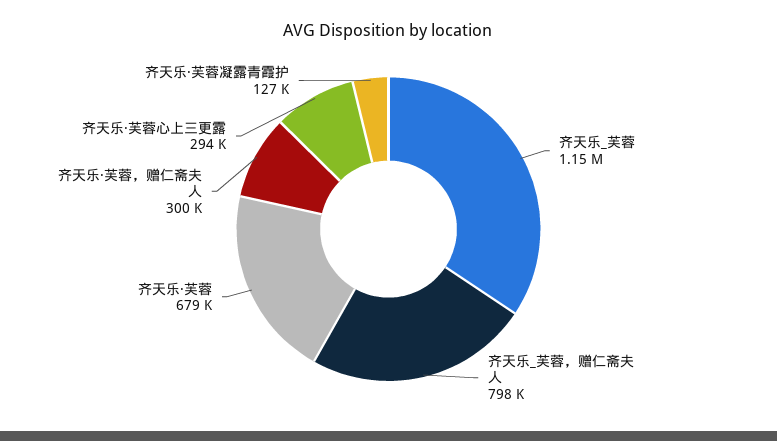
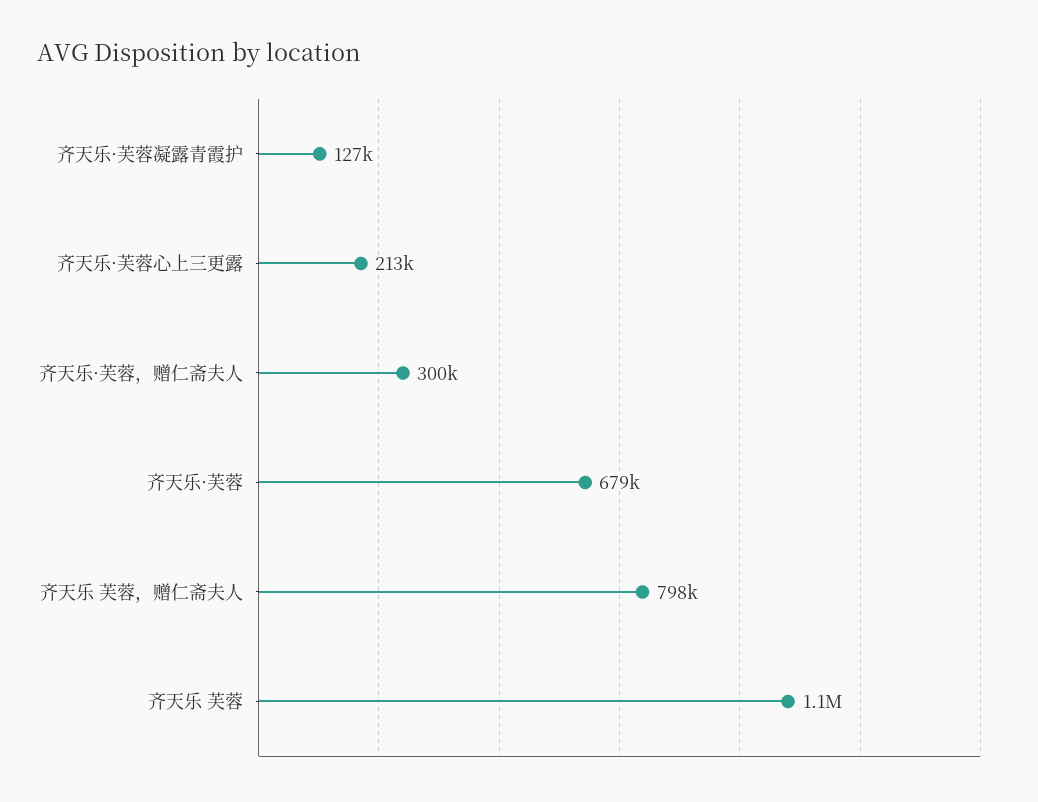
  {
    "齐天乐_芙蓉": 1150000,
    "齐天乐_芙蓉，赠仁斋夫人": 798000,
    "齐天乐·芙蓉": 679000,
    "齐天乐·芙蓉，赠仁斋夫人": 300000,
-   "齐天乐·芙蓉心上三更露": 294000,
+   "齐天乐·芙蓉心上三更露": 213000,
    "齐天乐·芙蓉凝露青霞护": 127000
  }

